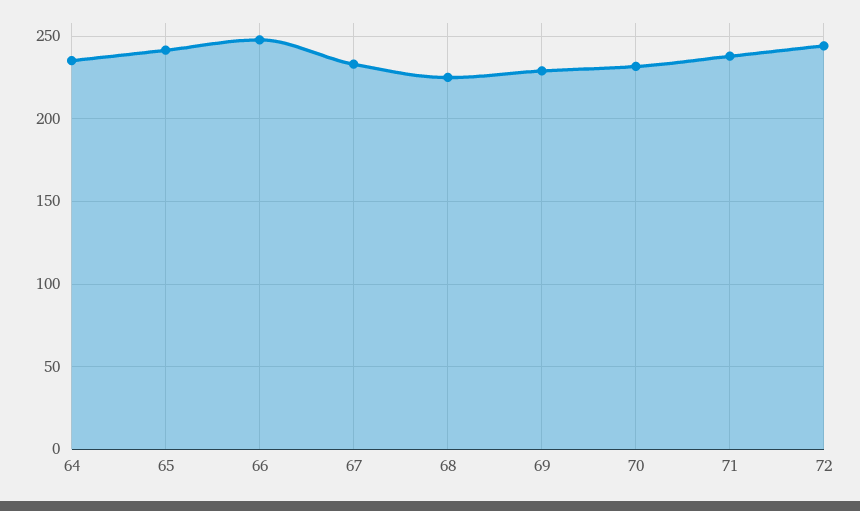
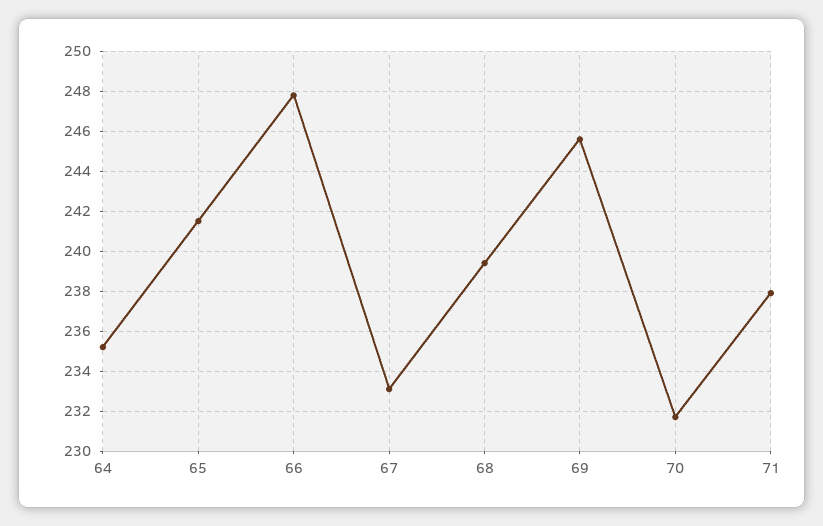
  {
    "64": 235,
    "65": 241.5,
    "66": 248,
    "67": 233,
-   "68": 225,
+   "68": 239.5,
-   "69": 230,
+   "69": 245.5,
    "70": 231.5,
-   "71": 238,
+   "71": 238
-   "72": 245
  }

